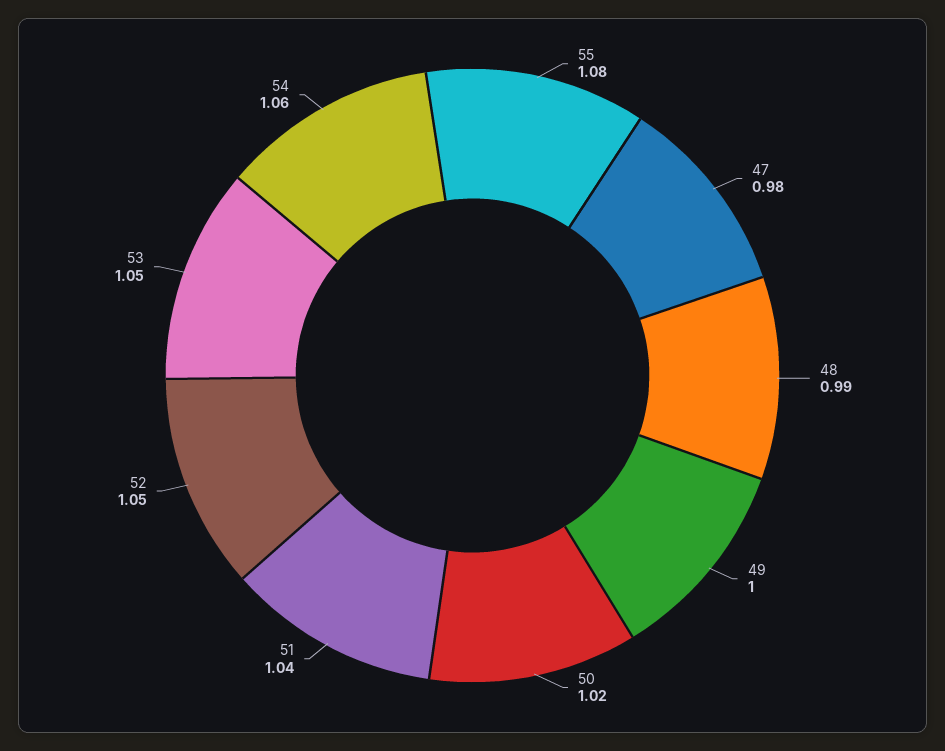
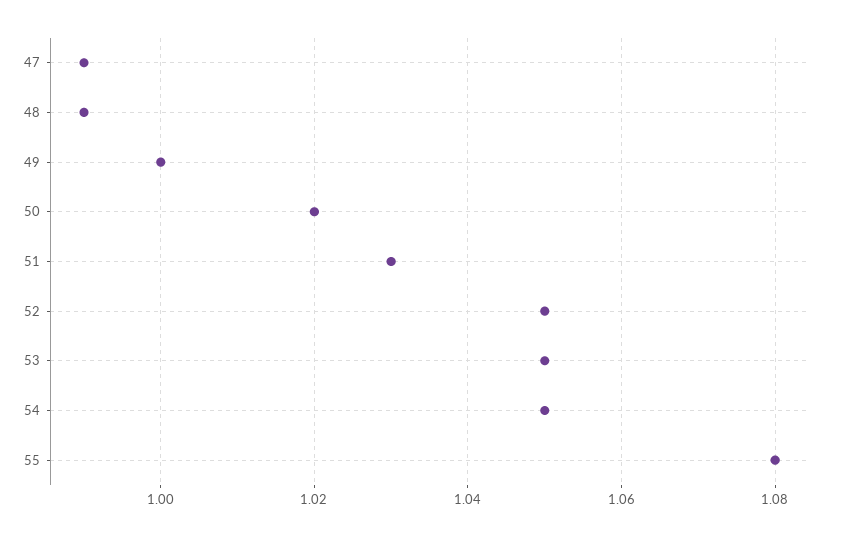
  {
    "55": 1.08,
-   "47": 0.98,
+   "47": 0.99,
    "48": 0.99,
    "49": 1,
    "50": 1.02,
-   "51": 1.04,
+   "51": 1.03,
    "52": 1.05,
    "53": 1.05,
-   "54": 1.06
+   "54": 1.05
  }

